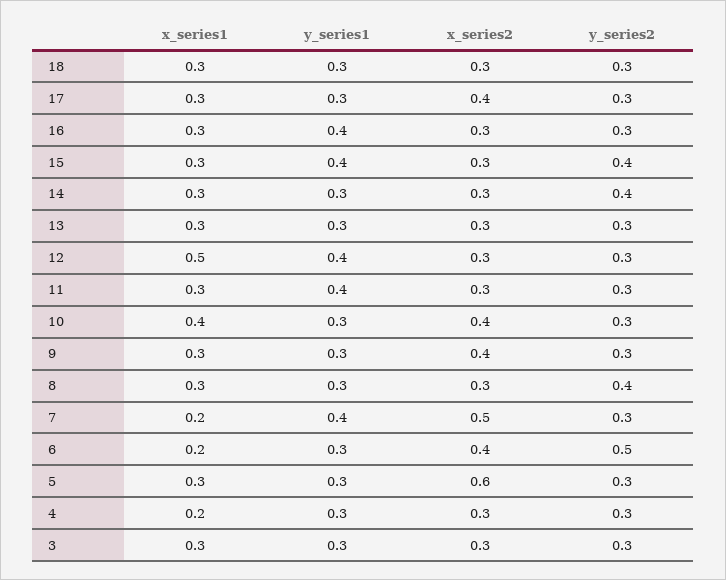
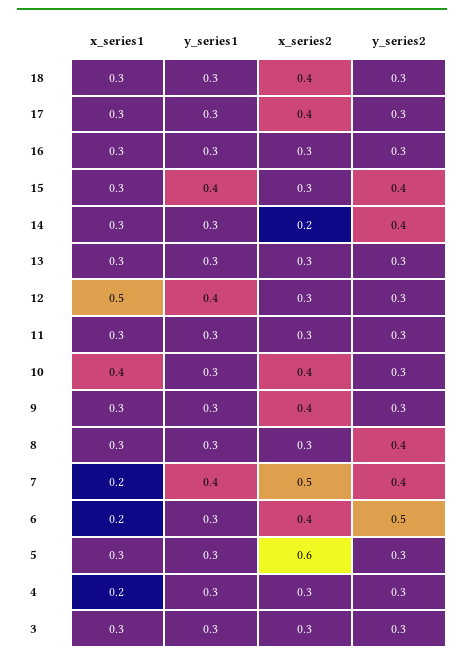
  {
    "x_series1": {
      "18": 0.3,
      "17": 0.3,
      "16": 0.3,
      "15": 0.3,
      "14": 0.3,
      "13": 0.3,
      "12": 0.5,
      "11": 0.3,
      "10": 0.4,
      "9": 0.3,
      "8": 0.3,
      "7": 0.2,
      "6": 0.2,
      "5": 0.3,
      "4": 0.2,
      "3": 0.3
    },
    "y_series1": {
      "18": 0.3,
      "17": 0.3,
-     "16": 0.4,
+     "16": 0.3,
      "15": 0.4,
      "14": 0.3,
      "13": 0.3,
      "12": 0.4,
-     "11": 0.4,
+     "11": 0.3,
      "10": 0.3,
      "9": 0.3,
      "8": 0.3,
      "7": 0.4,
      "6": 0.3,
      "5": 0.3,
      "4": 0.3,
      "3": 0.3
    },
    "x_series2": {
-     "18": 0.3,
+     "18": 0.4,
      "17": 0.4,
      "16": 0.3,
      "15": 0.3,
-     "14": 0.3,
+     "14": 0.2,
      "13": 0.3,
      "12": 0.3,
      "11": 0.3,
      "10": 0.4,
      "9": 0.4,
      "8": 0.3,
      "7": 0.5,
      "6": 0.4,
      "5": 0.6,
      "4": 0.3,
      "3": 0.3
    },
    "y_series2": {
      "18": 0.3,
      "17": 0.3,
      "16": 0.3,
      "15": 0.4,
      "14": 0.4,
      "13": 0.3,
      "12": 0.3,
      "11": 0.3,
      "10": 0.3,
      "9": 0.3,
      "8": 0.4,
-     "7": 0.3,
+     "7": 0.4,
      "6": 0.5,
      "5": 0.3,
      "4": 0.3,
      "3": 0.3
    }
  }

